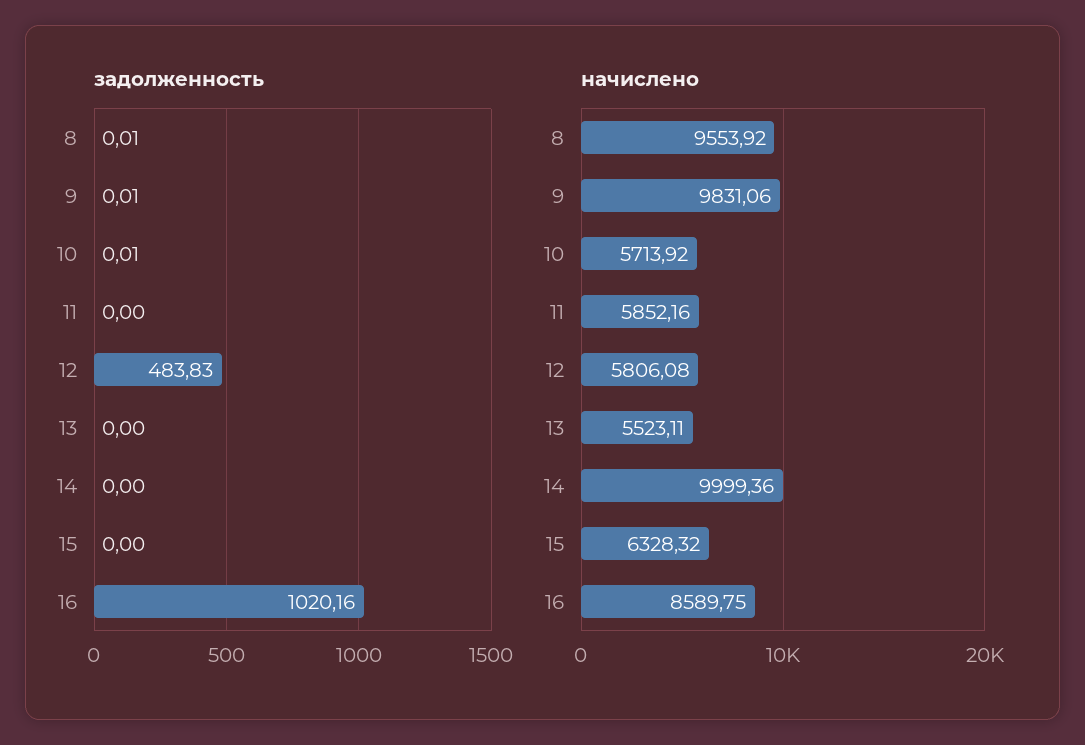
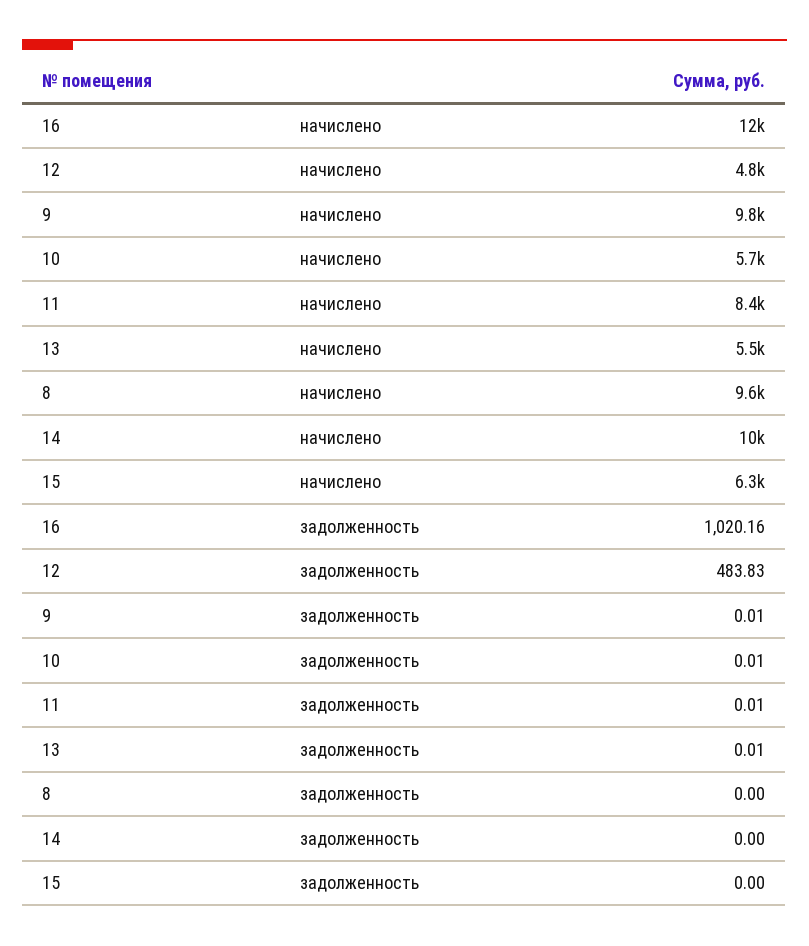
  {
    "задолженность": {
-     "8": 0.01,
+     "8": 0,
      "9": 0.01,
      "10": 0.01,
-     "11": 0,
+     "11": 0.01,
      "12": 483.83,
-     "13": 0,
+     "13": 0.01,
      "14": 0,
      "15": 0,
      "16": 1020.16
    },
    "начислено": {
      "8": 9553.92,
      "9": 9831.06,
      "10": 5713.92,
-     "11": 5852.16,
+     "11": 8400,
-     "12": 5806.08,
+     "12": 4800,
      "13": 5523.11,
      "14": 9999.36,
      "15": 6328.32,
-     "16": 8589.75
+     "16": 12000
    }
  }

